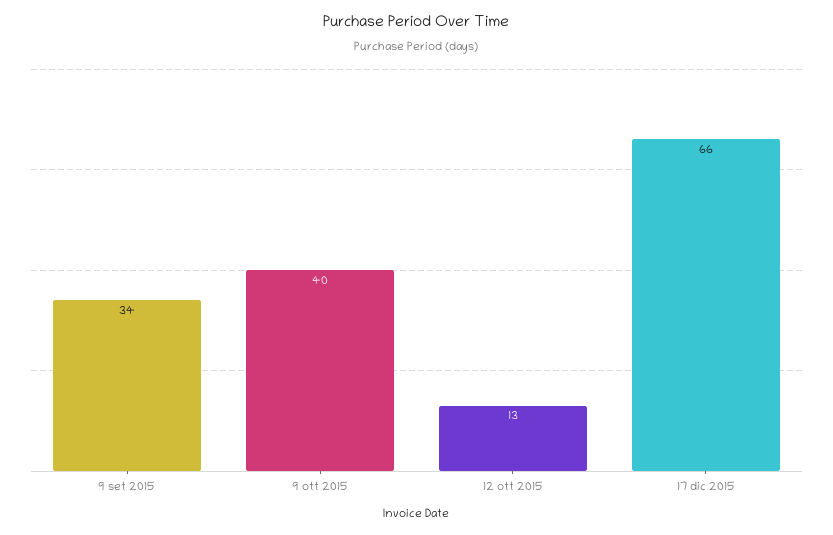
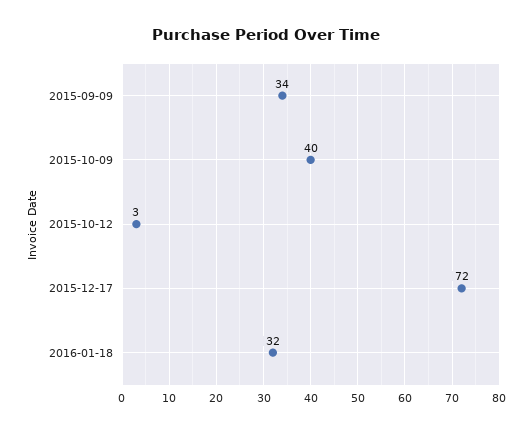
  {
    "9 set 2015": 34,
    "9 ott 2015": 40,
-   "12 ott 2015": 13,
+   "12 ott 2015": 3,
-   "17 dic 2015": 66
+   "17 dic 2015": 72,
+   "2016-01-18": 32
  }

